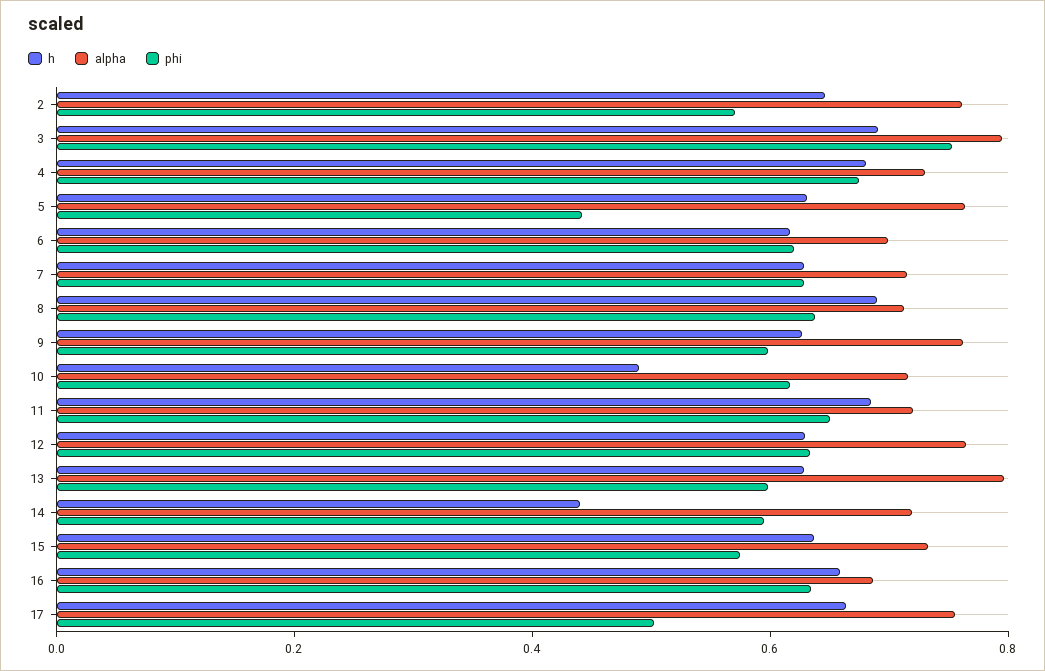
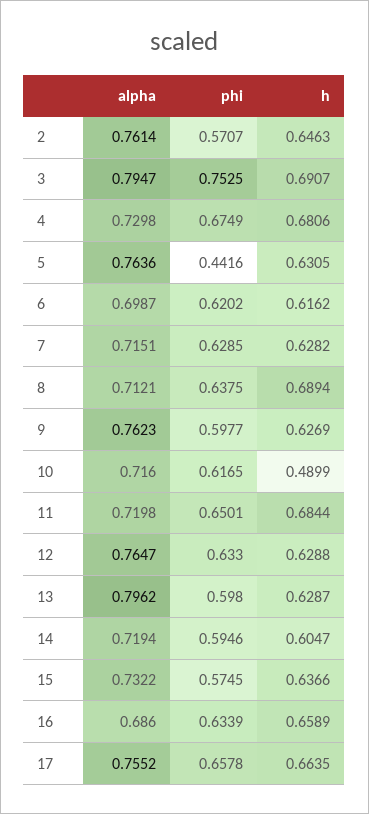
  {
    "h": {
      "2": 0.6463,
      "3": 0.6907,
      "4": 0.6806,
      "5": 0.6305,
      "6": 0.6162,
      "7": 0.6282,
      "8": 0.6894,
      "9": 0.6269,
      "10": 0.4899,
      "11": 0.6844,
      "12": 0.6288,
      "13": 0.6287,
-     "14": 0.45,
+     "14": 0.6047,
      "15": 0.6366,
      "16": 0.6589,
      "17": 0.6635
    },
    "alpha": {
      "2": 0.7614,
      "3": 0.7947,
      "4": 0.7298,
      "5": 0.7636,
      "6": 0.6987,
      "7": 0.7151,
      "8": 0.7121,
      "9": 0.7623,
      "10": 0.716,
      "11": 0.7198,
      "12": 0.7647,
      "13": 0.7962,
      "14": 0.7194,
      "15": 0.7322,
      "16": 0.686,
      "17": 0.7552
    },
    "phi": {
      "2": 0.5707,
      "3": 0.7525,
      "4": 0.6749,
      "5": 0.4416,
      "6": 0.6202,
      "7": 0.6285,
      "8": 0.6375,
      "9": 0.5977,
      "10": 0.6165,
      "11": 0.6501,
      "12": 0.633,
      "13": 0.598,
      "14": 0.5946,
      "15": 0.5745,
      "16": 0.6339,
-     "17": 0.5
+     "17": 0.6578
    }
  }

